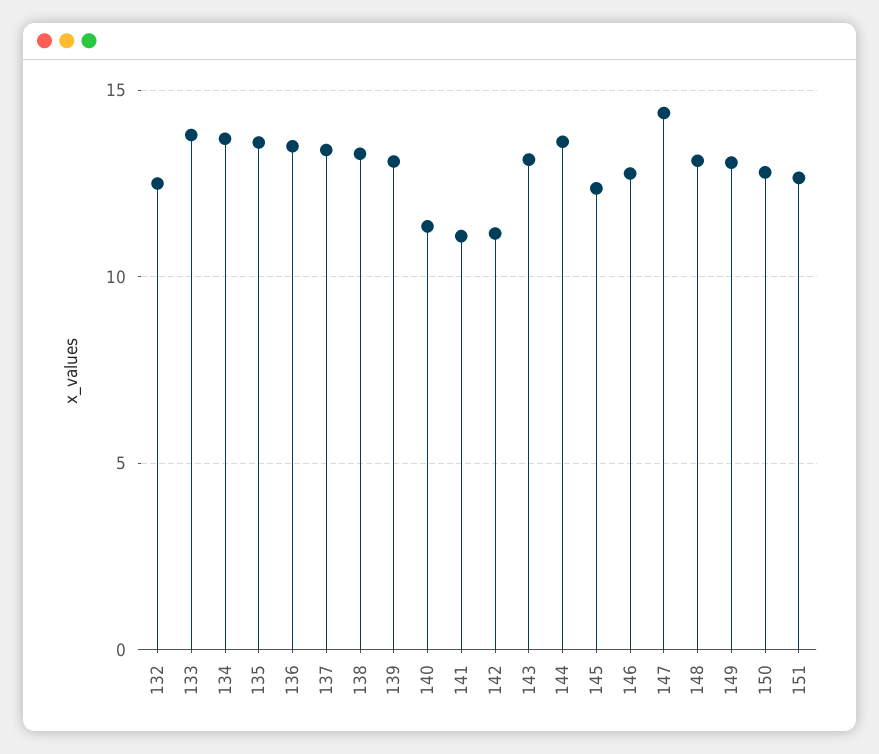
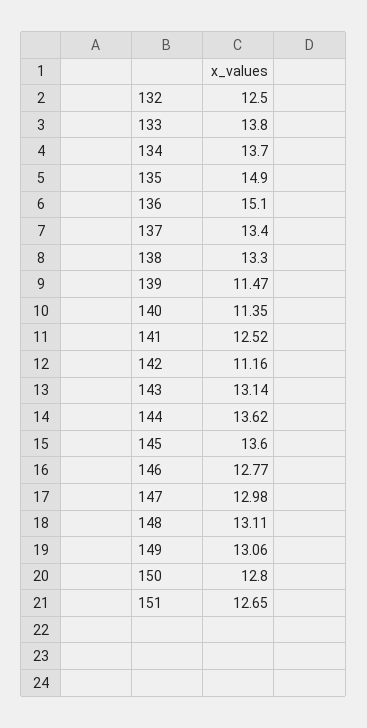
  {
    "132": 12.5,
    "133": 13.8,
    "134": 13.7,
-   "135": 13.5,
+   "135": 14.9,
-   "136": 13.5,
+   "136": 15.1,
    "137": 13.4,
    "138": 13.3,
-   "139": 13,
+   "139": 11.47,
    "140": 11.35,
-   "141": 11,
+   "141": 12.52,
    "142": 11.16,
    "143": 13.14,
    "144": 13.62,
-   "145": 12.5,
+   "145": 13.6,
    "146": 12.77,
-   "147": 14.5,
+   "147": 12.98,
    "148": 13.11,
    "149": 13.06,
    "150": 12.8,
    "151": 12.65
  }

